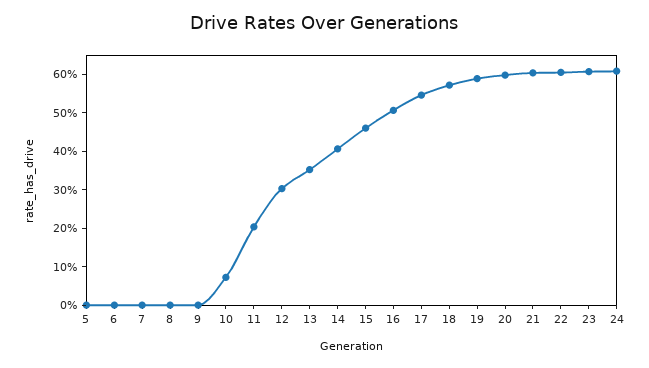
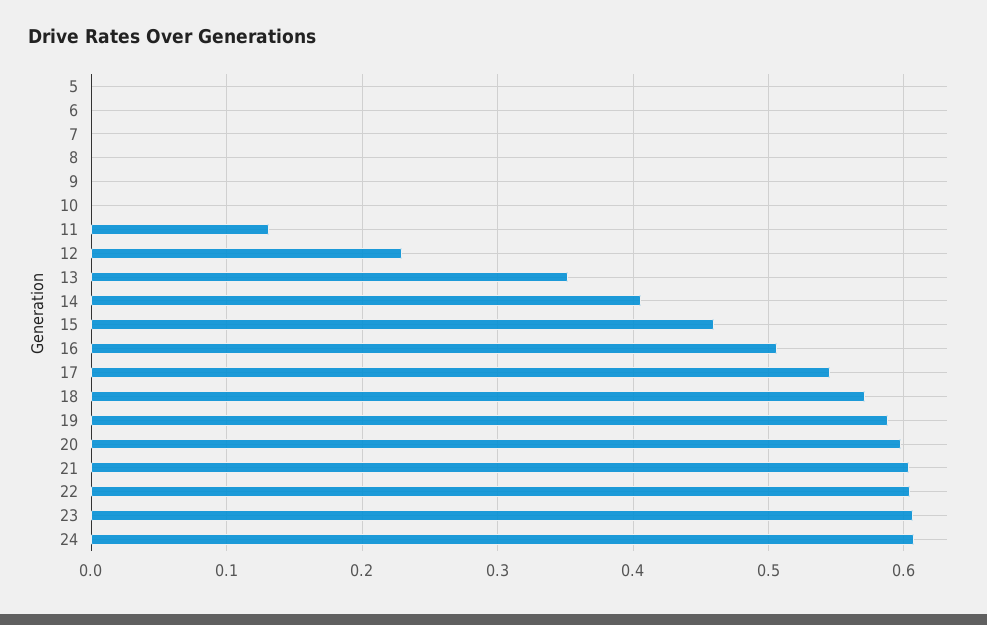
  {
    "5": 0,
    "6": 0,
    "7": 0,
    "8": 0,
    "9": 0,
-   "10": 0.075,
+   "10": 0,
-   "11": 0.2,
+   "11": 0.13,
-   "12": 0.3,
+   "12": 0.23,
    "13": 0.35,
    "14": 0.41,
    "15": 0.46,
    "16": 0.51,
    "17": 0.55,
    "18": 0.57,
    "19": 0.59,
    "20": 0.6,
    "21": 0.6,
    "22": 0.6,
    "23": 0.61,
    "24": 0.61
  }

